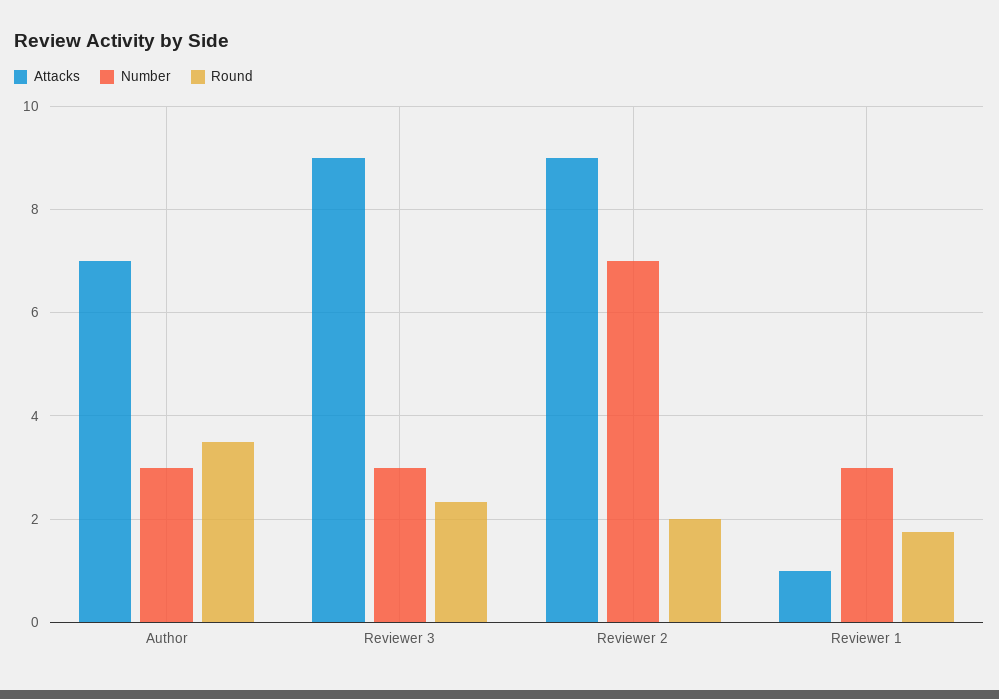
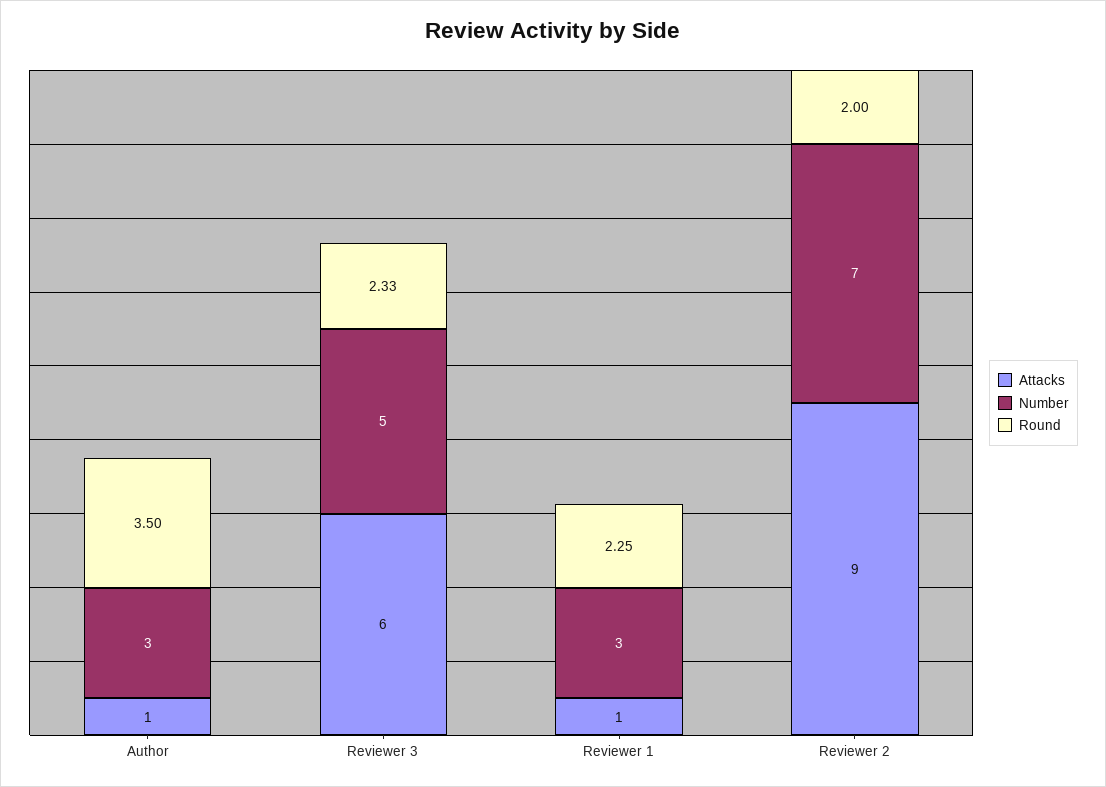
  {
    "Attacks": {
-     "Author": 7,
+     "Author": 1,
-     "Reviewer 3": 9,
+     "Reviewer 3": 6,
      "Reviewer 2": 9,
      "Reviewer 1": 1
    },
    "Number": {
      "Author": 3,
-     "Reviewer 3": 3,
+     "Reviewer 3": 5,
      "Reviewer 2": 7,
      "Reviewer 1": 3
    },
    "Round": {
      "Author": 3.5,
      "Reviewer 3": 2.33,
      "Reviewer 2": 2,
-     "Reviewer 1": 1.8
+     "Reviewer 1": 2.25
    }
  }

